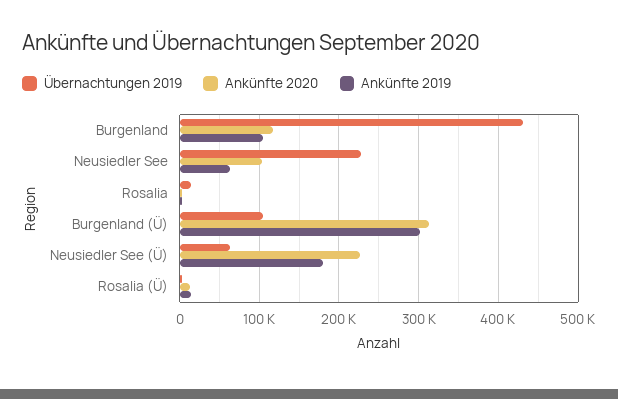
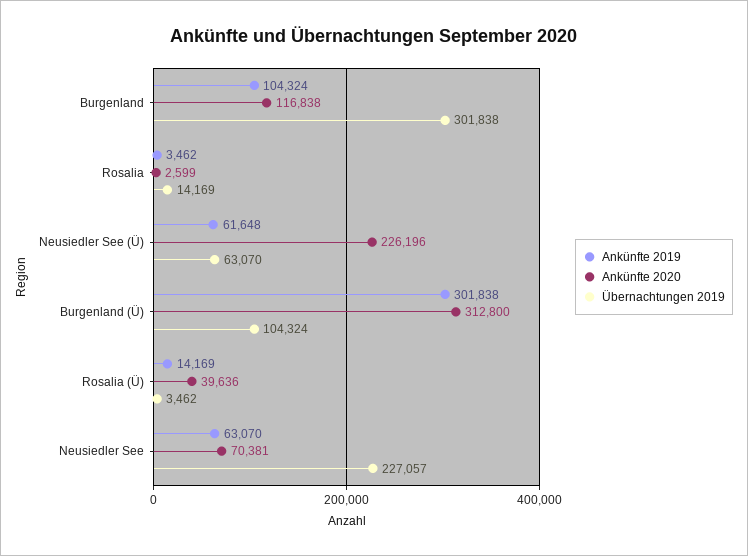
  {
    "Übernachtungen 2019": {
-     "Burgenland": 430000,
+     "Burgenland": 301838,
      "Neusiedler See": 227057,
      "Rosalia": 14169,
      "Burgenland (Ü)": 104324,
      "Neusiedler See (Ü)": 63070,
      "Rosalia (Ü)": 3462
    },
    "Ankünfte 2020": {
      "Burgenland": 116838,
-     "Neusiedler See": 100000,
+     "Neusiedler See": 70381,
      "Rosalia": 2599,
      "Burgenland (Ü)": 312800,
      "Neusiedler See (Ü)": 226196,
-     "Rosalia (Ü)": 10000
+     "Rosalia (Ü)": 39636
    },
    "Ankünfte 2019": {
      "Burgenland": 104324,
      "Neusiedler See": 63070,
      "Rosalia": 3462,
      "Burgenland (Ü)": 301838,
-     "Neusiedler See (Ü)": 180000,
+     "Neusiedler See (Ü)": 61648,
      "Rosalia (Ü)": 14169
    }
  }

